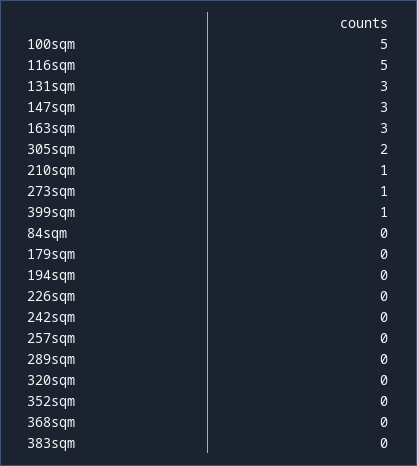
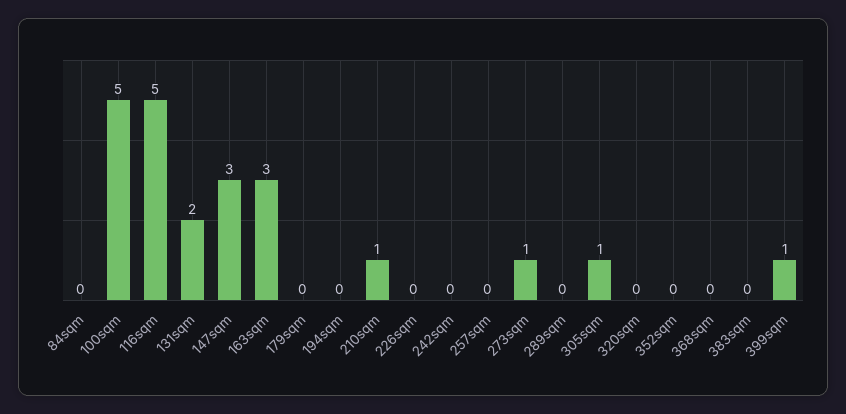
  {
    "100sqm": 5,
    "116sqm": 5,
-   "131sqm": 3,
+   "131sqm": 2,
    "147sqm": 3,
    "163sqm": 3,
-   "305sqm": 2,
+   "305sqm": 1,
    "210sqm": 1,
    "273sqm": 1,
    "399sqm": 1,
    "84sqm": 0,
    "179sqm": 0,
    "194sqm": 0,
    "226sqm": 0,
    "242sqm": 0,
    "257sqm": 0,
    "289sqm": 0,
    "320sqm": 0,
    "352sqm": 0,
    "368sqm": 0,
    "383sqm": 0
  }

